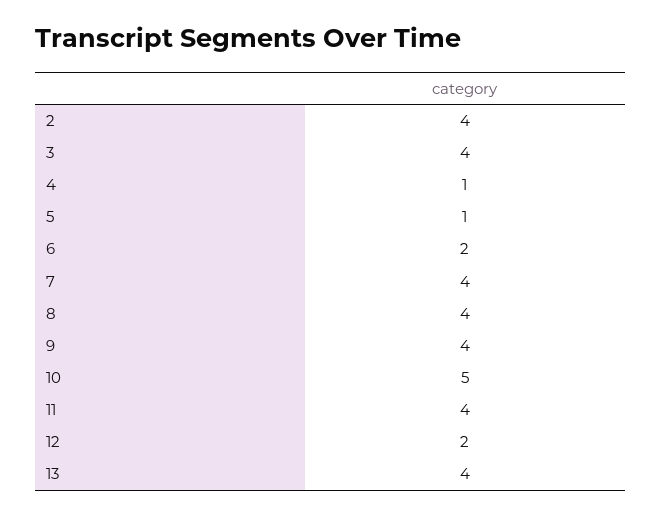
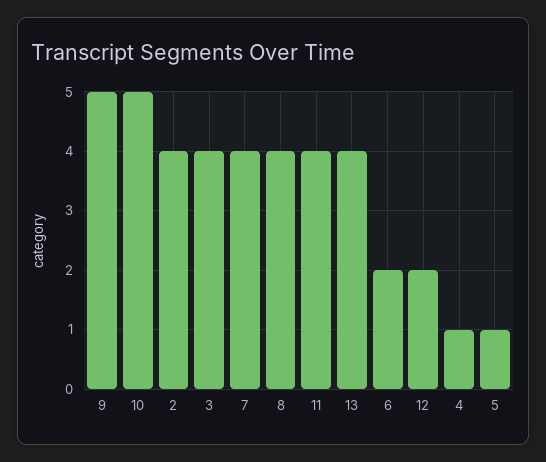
  {
    "2": 4,
    "3": 4,
    "4": 1,
    "5": 1,
    "6": 2,
    "7": 4,
    "8": 4,
-   "9": 4,
+   "9": 5,
    "10": 5,
    "11": 4,
    "12": 2,
    "13": 4
  }

